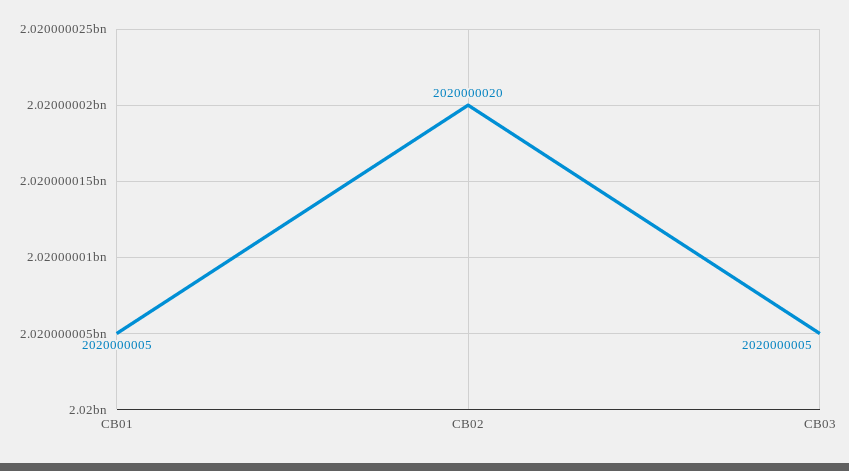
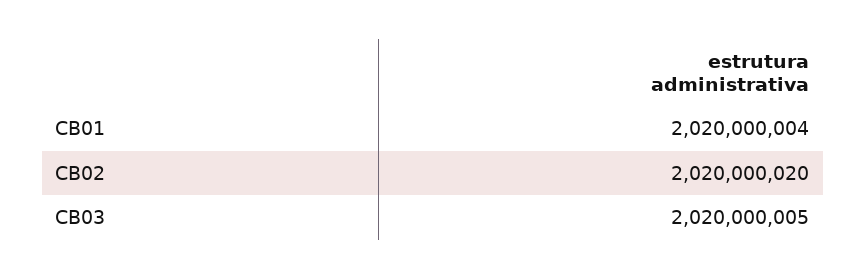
  {
-   "CB01": 2020000005,
+   "CB01": 2020000004,
    "CB02": 2020000020,
    "CB03": 2020000005
  }

